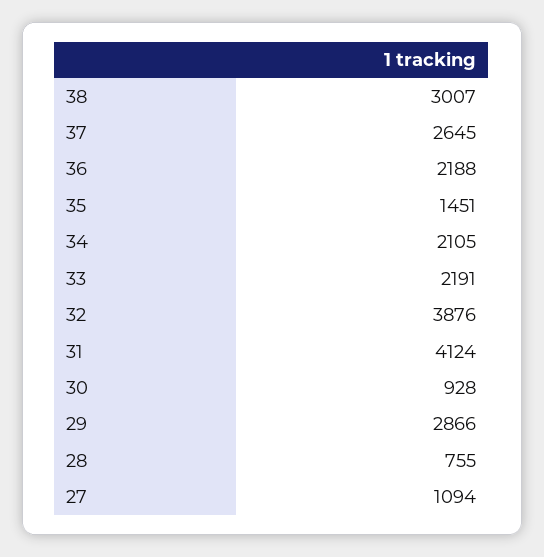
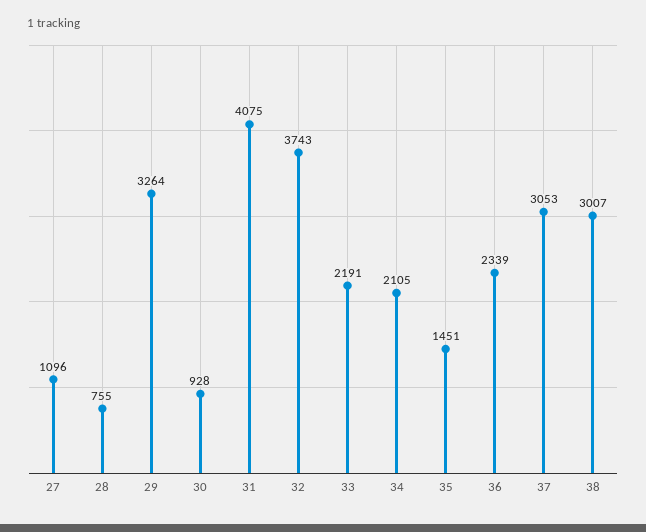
  {
    "38": 3007,
-   "37": 2645,
+   "37": 3053,
-   "36": 2188,
+   "36": 2339,
    "35": 1451,
    "34": 2105,
    "33": 2191,
-   "32": 3876,
+   "32": 3743,
-   "31": 4124,
+   "31": 4075,
    "30": 928,
-   "29": 2866,
+   "29": 3264,
    "28": 755,
-   "27": 1094
+   "27": 1096
  }

